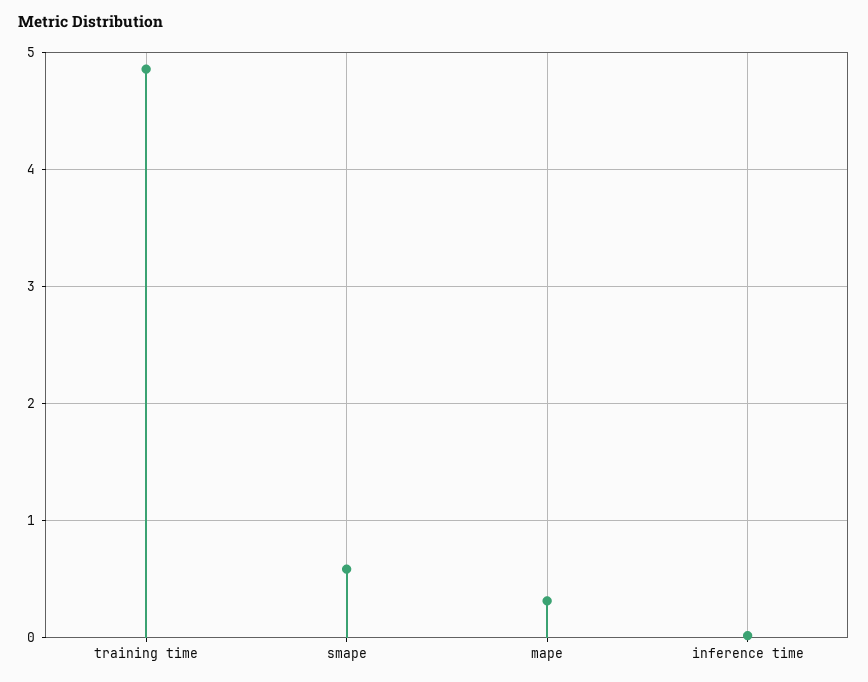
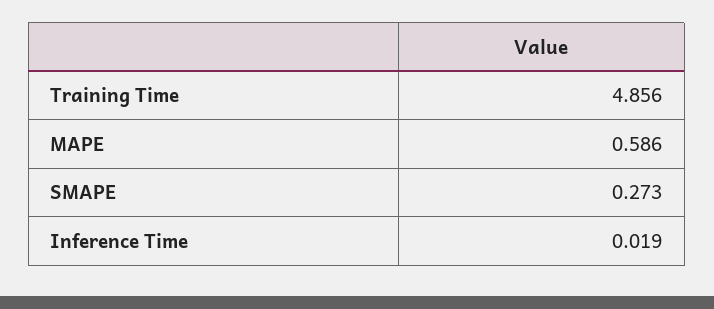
  {
    "training time": 4.856,
-   "smape": 0.6,
+   "smape": 0.273,
-   "mape": 0.3,
+   "mape": 0.586,
    "inference time": 0.019
  }

